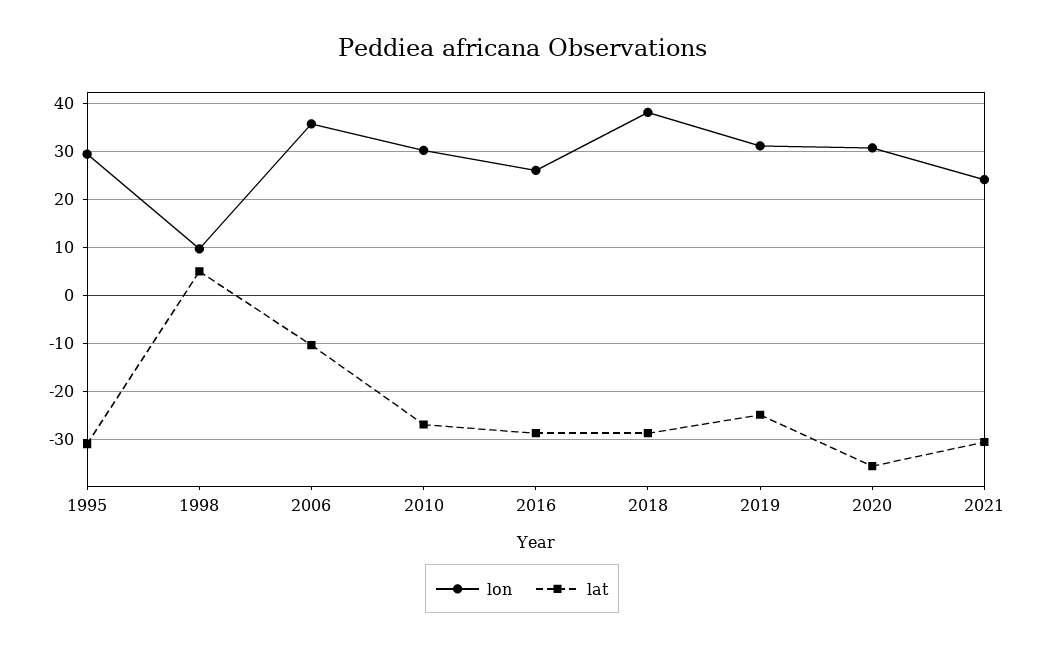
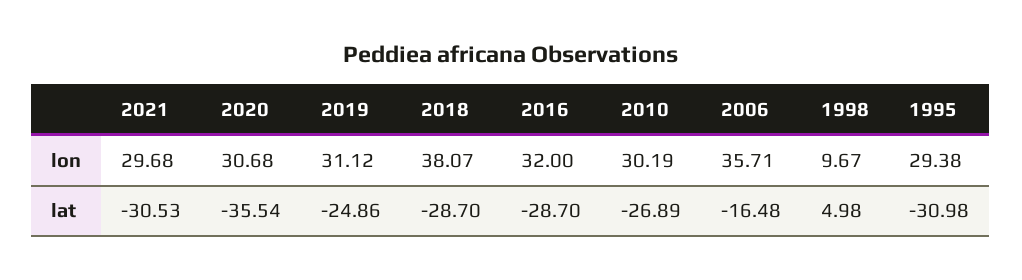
  {
    "lon": {
      "1995": 29.38,
      "1998": 9.67,
      "2006": 35.71,
      "2010": 30.19,
-     "2016": 26,
+     "2016": 32,
      "2018": 38.07,
      "2019": 31.12,
      "2020": 30.68,
-     "2021": 24
+     "2021": 29.68
    },
    "lat": {
      "1995": -30.98,
      "1998": 4.98,
-     "2006": -10,
+     "2006": -16.48,
      "2010": -26.89,
      "2016": -28.7,
      "2018": -28.7,
      "2019": -24.86,
      "2020": -35.54,
      "2021": -30.53
    }
  }

